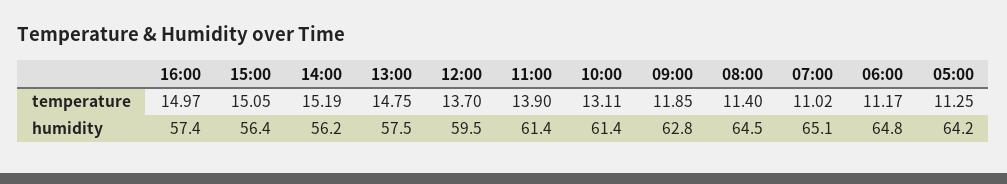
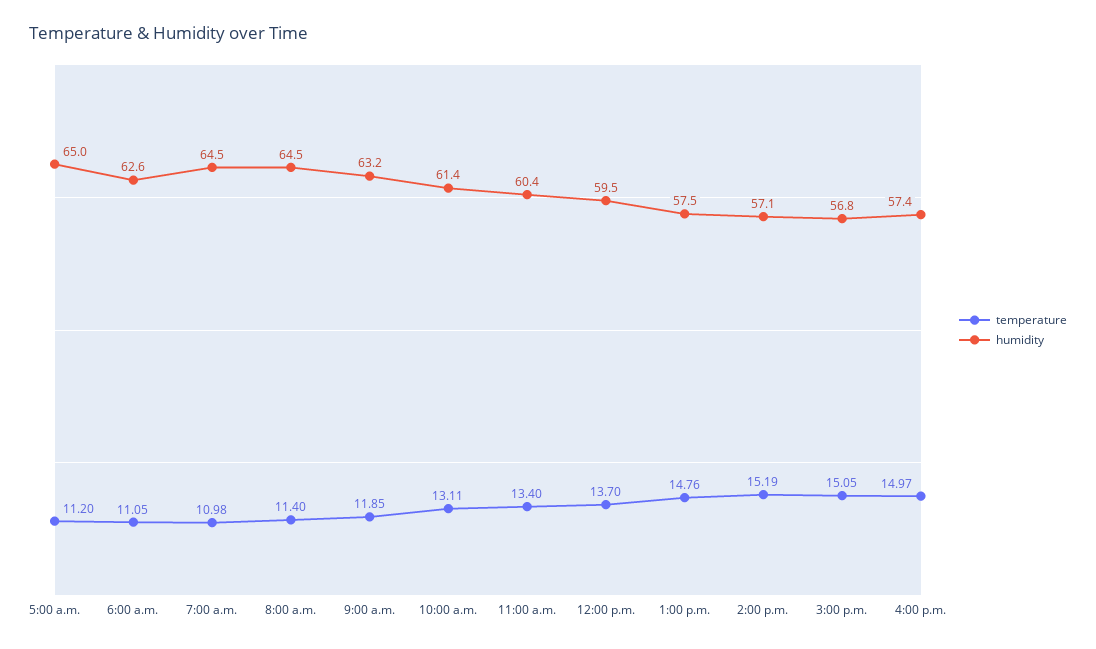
  {
    "temperature": {
      "16:00": 14.97,
      "15:00": 15.05,
      "14:00": 15.19,
-     "13:00": 14.75,
+     "13:00": 14.76,
      "12:00": 13.7,
-     "11:00": 13.9,
+     "11:00": 13.4,
      "10:00": 13.11,
      "09:00": 11.85,
      "08:00": 11.4,
-     "07:00": 11.02,
+     "07:00": 10.98,
-     "06:00": 11.17,
+     "06:00": 11.05,
-     "05:00": 11.25
+     "05:00": 11.2
    },
    "humidity": {
      "16:00": 57.4,
-     "15:00": 56.4,
+     "15:00": 56.8,
-     "14:00": 56.2,
+     "14:00": 57.1,
      "13:00": 57.5,
      "12:00": 59.5,
-     "11:00": 61.4,
+     "11:00": 60.4,
      "10:00": 61.4,
-     "09:00": 62.8,
+     "09:00": 63.2,
      "08:00": 64.5,
-     "07:00": 65.1,
+     "07:00": 64.5,
-     "06:00": 64.8,
+     "06:00": 62.6,
-     "05:00": 64.2
+     "05:00": 65
    }
  }

